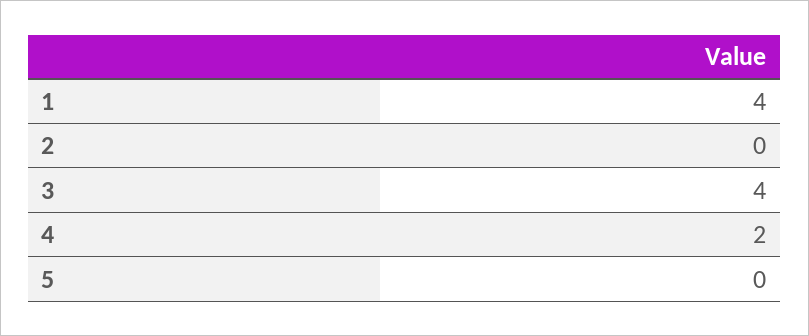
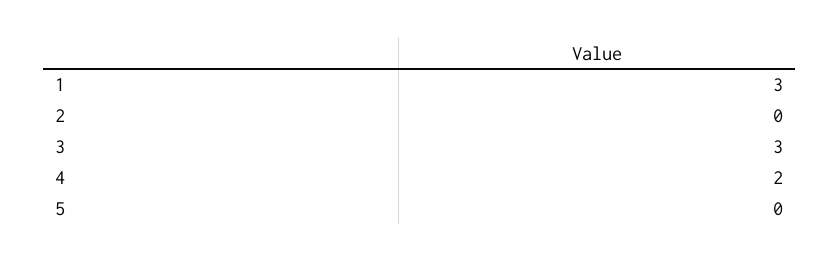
  {
-   "1": 4,
+   "1": 3,
    "2": 0,
-   "3": 4,
+   "3": 3,
    "4": 2,
    "5": 0
  }

